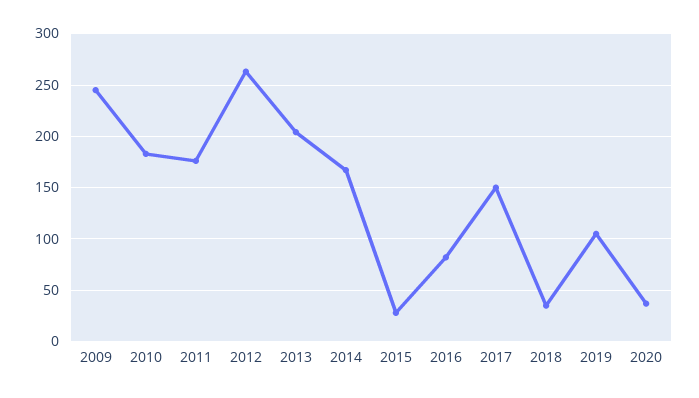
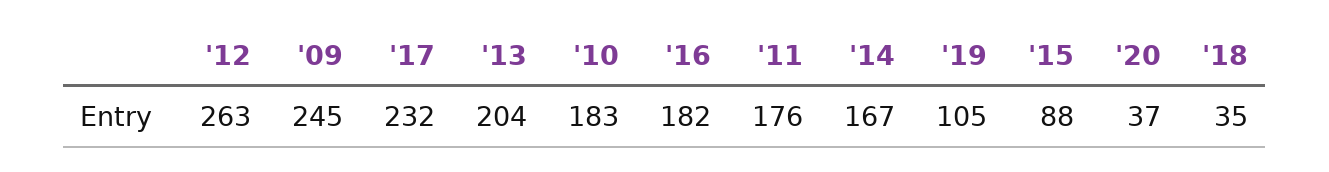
  {
    "2009": 245,
    "2010": 183,
    "2011": 176,
    "2012": 263,
    "2013": 204,
    "2014": 167,
-   "2015": 30,
+   "2015": 88,
-   "2016": 80,
+   "2016": 182,
-   "2017": 150,
+   "2017": 232,
    "2018": 35,
    "2019": 105,
    "2020": 37
  }

